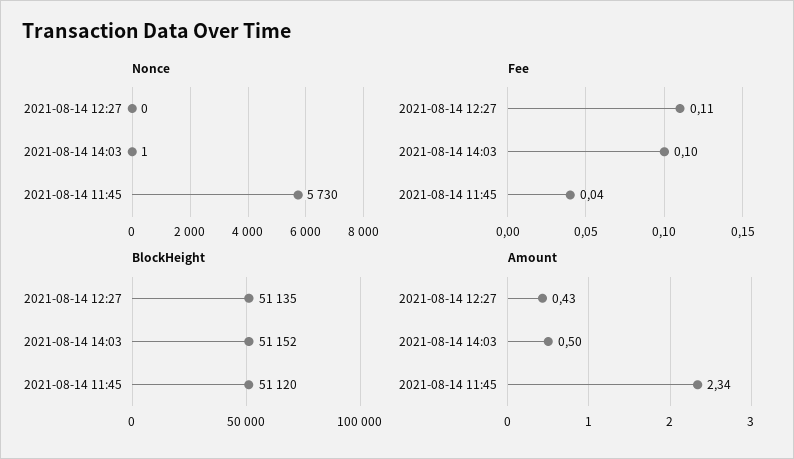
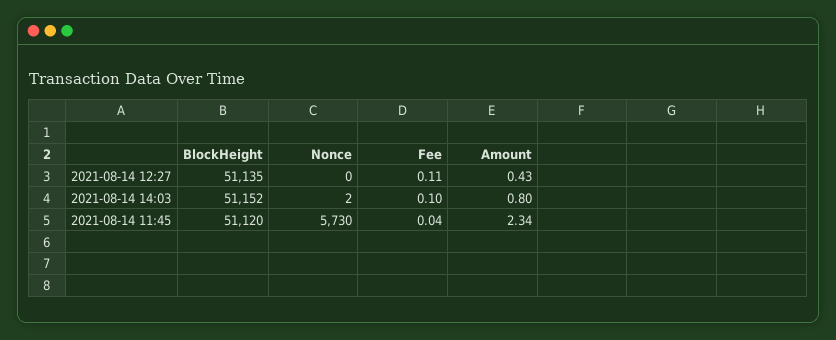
  {
    "Nonce": {
      "2021-08-14 12:27": 0,
-     "2021-08-14 14:03": 1,
+     "2021-08-14 14:03": 2,
      "2021-08-14 11:45": 5730
    },
    "Fee": {
      "2021-08-14 12:27": 0.11,
      "2021-08-14 14:03": 0.1,
      "2021-08-14 11:45": 0.04
    },
    "BlockHeight": {
      "2021-08-14 12:27": 51135,
      "2021-08-14 14:03": 51152,
      "2021-08-14 11:45": 51120
    },
    "Amount": {
      "2021-08-14 12:27": 0.43,
-     "2021-08-14 14:03": 0.5,
+     "2021-08-14 14:03": 0.8,
      "2021-08-14 11:45": 2.34
    }
  }

